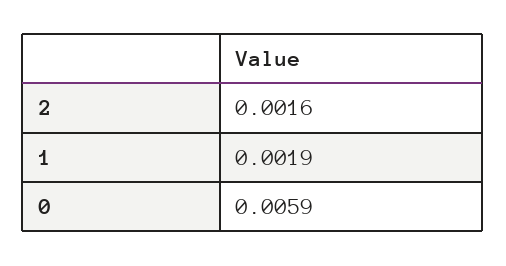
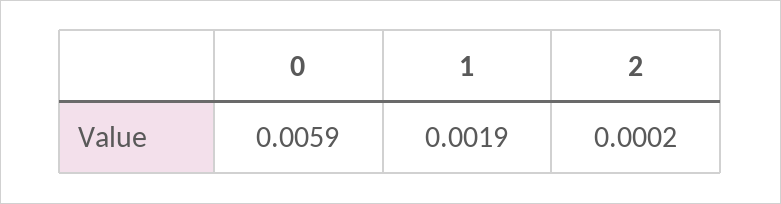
  {
-   "2": 0.0016,
+   "2": 0.0002,
    "1": 0.0019,
    "0": 0.0059
  }

